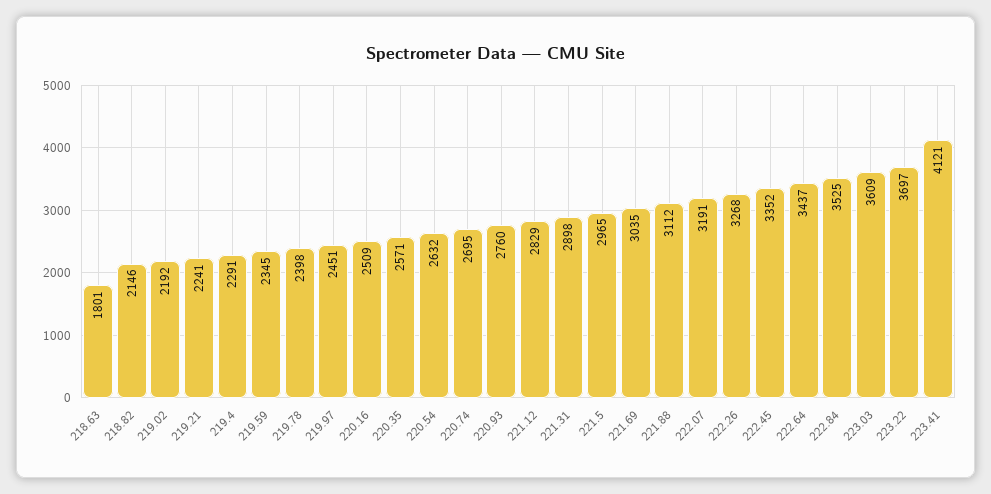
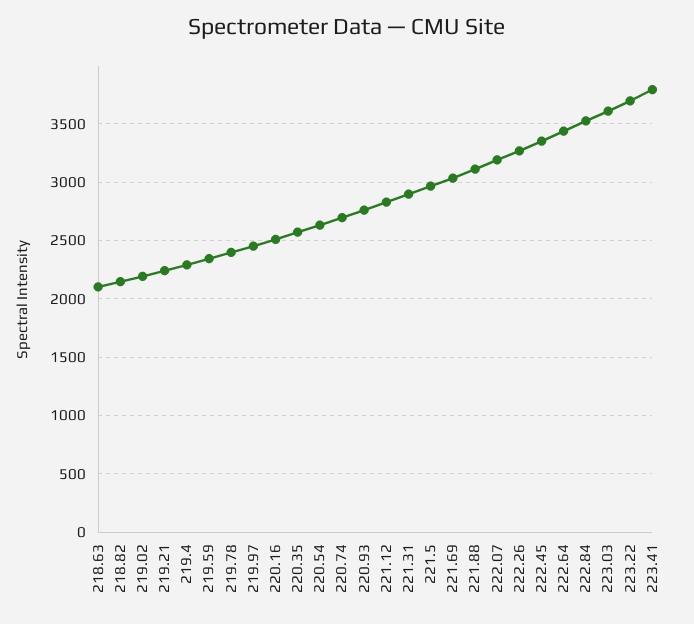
  {
-   "218.63": 1801,
+   "218.63": 2100,
    "218.82": 2146,
    "219.02": 2192,
    "219.21": 2241,
    "219.4": 2291,
    "219.59": 2345,
    "219.78": 2398,
    "219.97": 2451,
    "220.16": 2509,
    "220.35": 2571,
    "220.54": 2632,
    "220.74": 2695,
    "220.93": 2760,
    "221.12": 2829,
    "221.31": 2898,
    "221.5": 2965,
    "221.69": 3035,
    "221.88": 3112,
    "222.07": 3191,
    "222.26": 3268,
    "222.45": 3352,
    "222.64": 3437,
    "222.84": 3525,
    "223.03": 3609,
    "223.22": 3697,
-   "223.41": 4121
+   "223.41": 3800
  }

